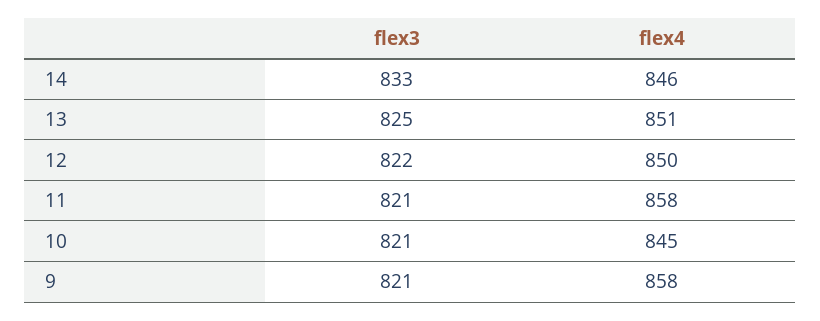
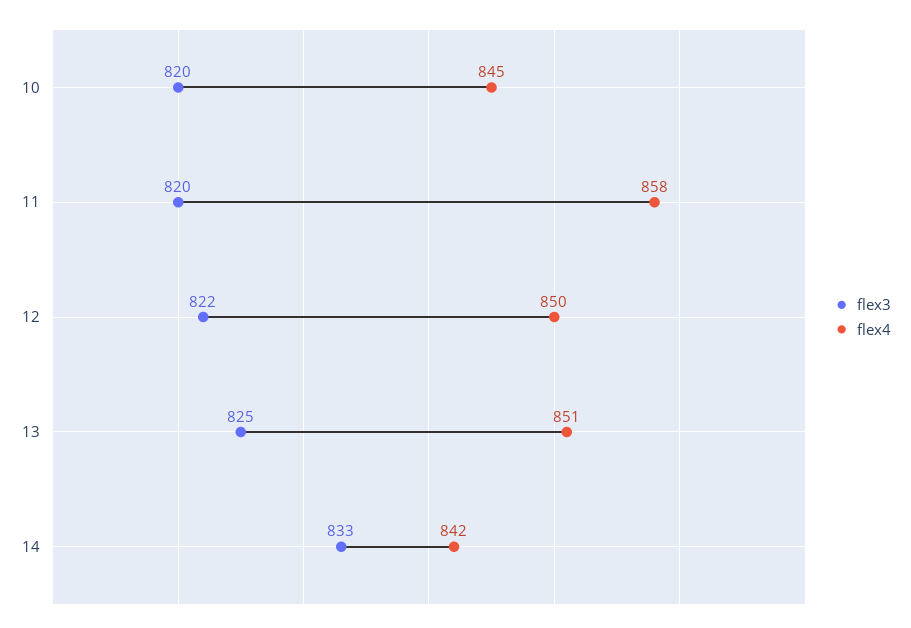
  {
    "flex3": {
      "14": 833,
      "13": 825,
      "12": 822,
-     "11": 821,
+     "11": 820,
-     "10": 821,
+     "10": 820
-     "9": 821
    },
    "flex4": {
-     "14": 846,
+     "14": 842,
      "13": 851,
      "12": 850,
      "11": 858,
-     "10": 845,
+     "10": 845
-     "9": 858
    }
  }

